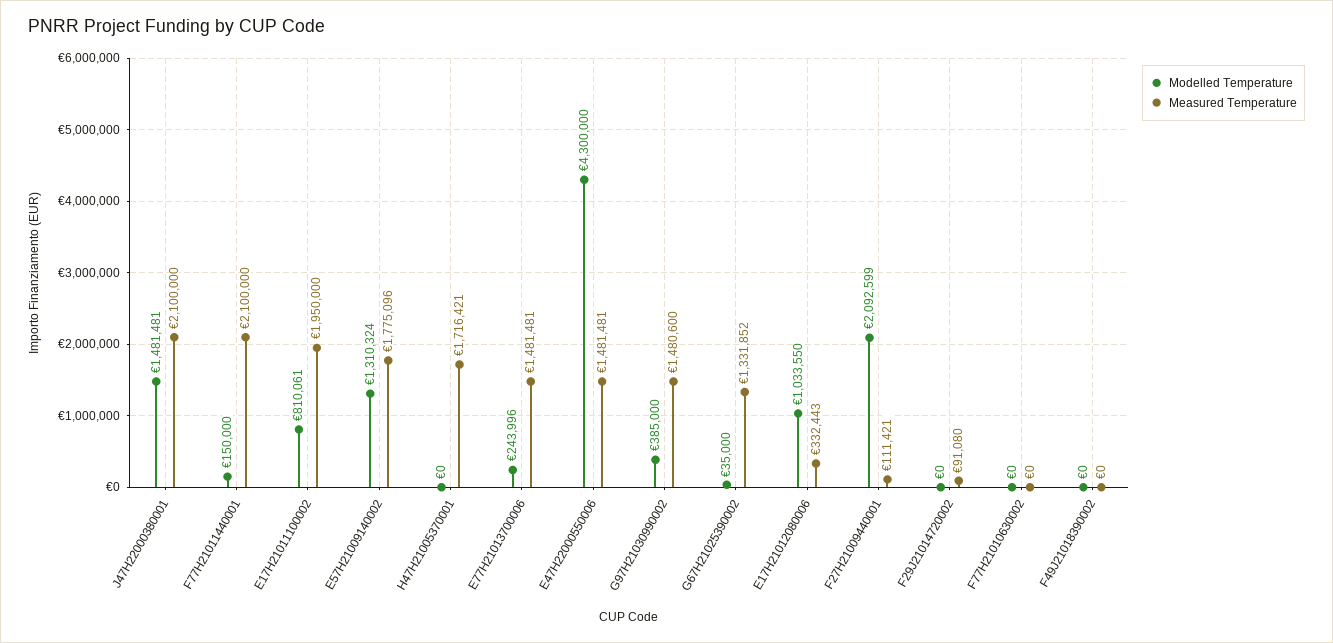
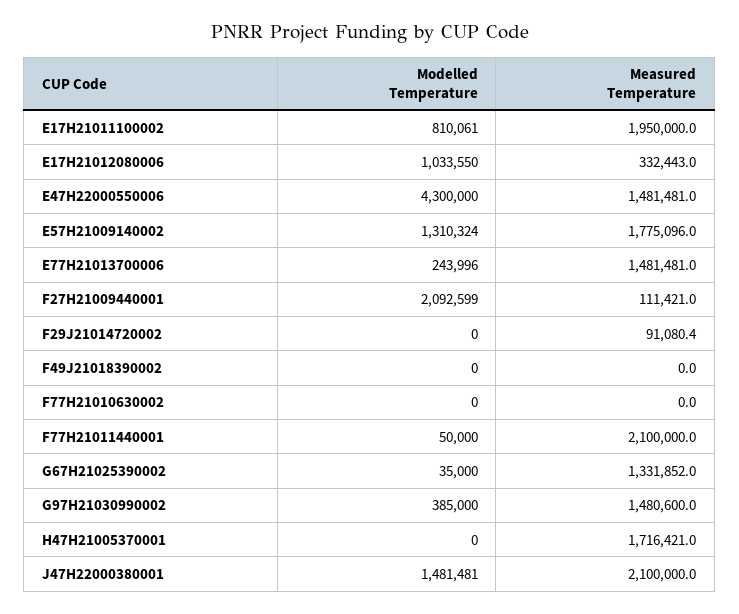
  {
    "Modelled Temperature": {
      "J47H22000380001": 1481481,
-     "F77H21011440001": 150000,
+     "F77H21011440001": 50000,
      "E17H21011100002": 810061,
      "E57H21009140002": 1310324,
      "H47H21005370001": 0,
      "E77H21013700006": 243996,
      "E47H22000550006": 4300000,
      "G97H21030990002": 385000,
      "G67H21025390002": 35000,
      "E17H21012080006": 1033550,
      "F27H21009440001": 2092599,
      "F29J21014720002": 0,
      "F77H21010630002": 0,
      "F49J21018390002": 0
    },
    "Measured Temperature": {
      "J47H22000380001": 2100000,
      "F77H21011440001": 2100000,
      "E17H21011100002": 1950000,
      "E57H21009140002": 1775096,
      "H47H21005370001": 1716421,
      "E77H21013700006": 1481481,
      "E47H22000550006": 1481481,
      "G97H21030990002": 1480600,
      "G67H21025390002": 1331852,
      "E17H21012080006": 332443,
      "F27H21009440001": 111421,
      "F29J21014720002": 91080.4,
      "F77H21010630002": 0,
      "F49J21018390002": 0
    }
  }

